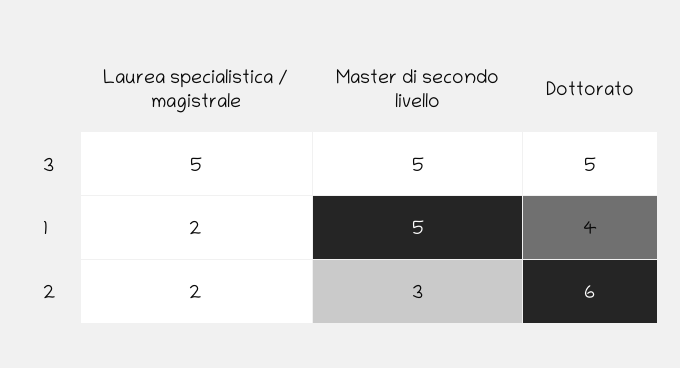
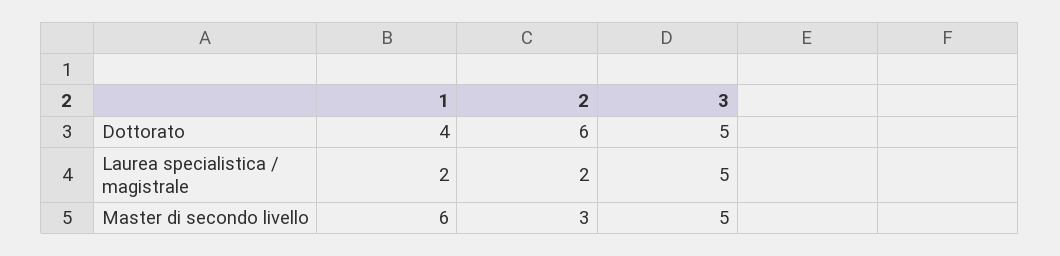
  {
    "Laurea specialistica / magistrale": {
      "3": 5,
      "1": 2,
      "2": 2
    },
    "Master di secondo livello": {
      "3": 5,
-     "1": 5,
+     "1": 6,
      "2": 3
    },
    "Dottorato": {
      "3": 5,
      "1": 4,
      "2": 6
    }
  }

